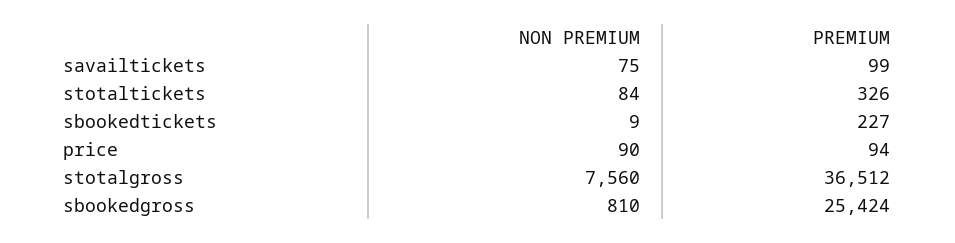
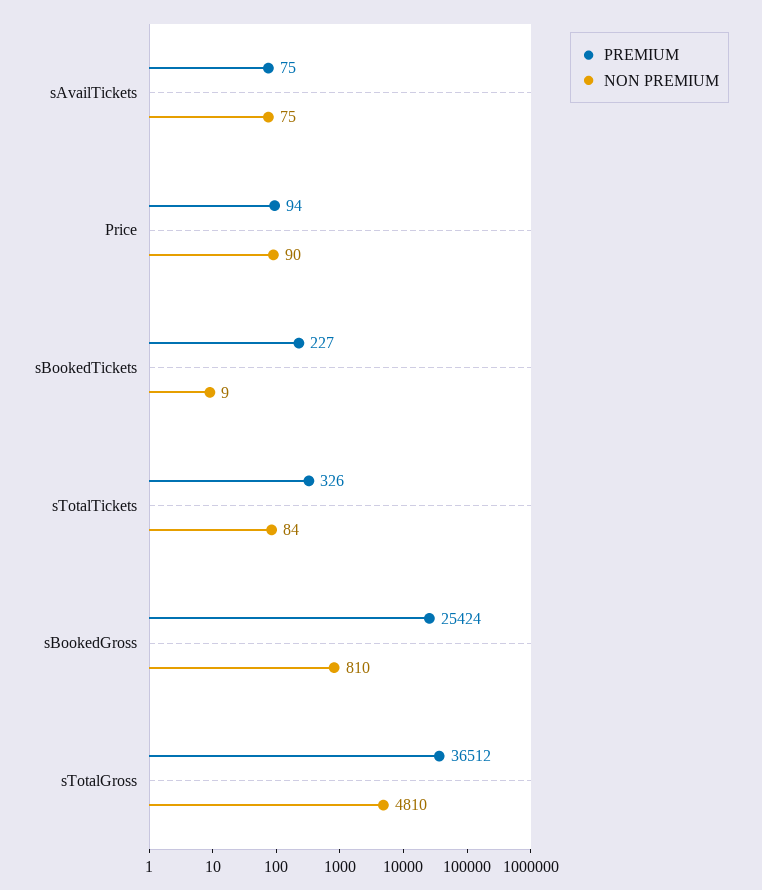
  {
    "NON PREMIUM": {
      "savailtickets": 75,
      "stotaltickets": 84,
      "sbookedtickets": 9,
      "price": 90,
-     "stotalgross": 7560,
+     "stotalgross": 4810,
      "sbookedgross": 810
    },
    "PREMIUM": {
-     "savailtickets": 99,
+     "savailtickets": 75,
      "stotaltickets": 326,
      "sbookedtickets": 227,
      "price": 94,
      "stotalgross": 36512,
      "sbookedgross": 25424
    }
  }

